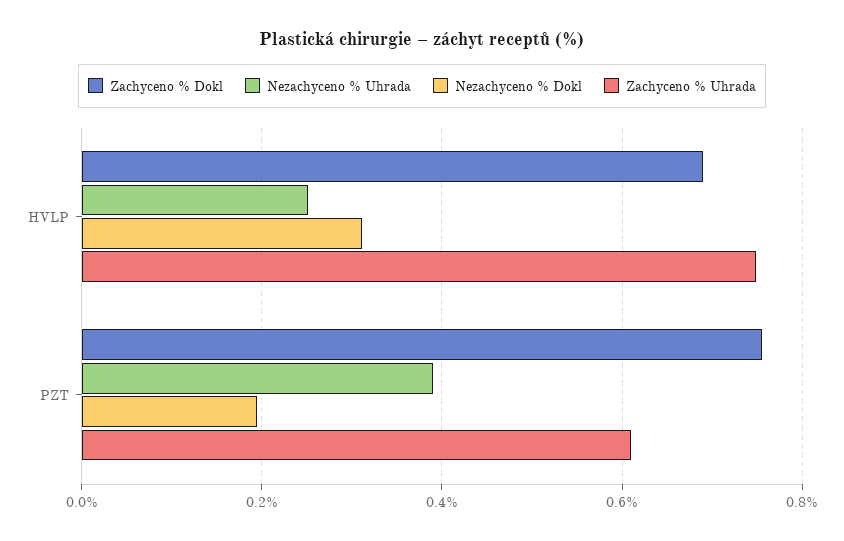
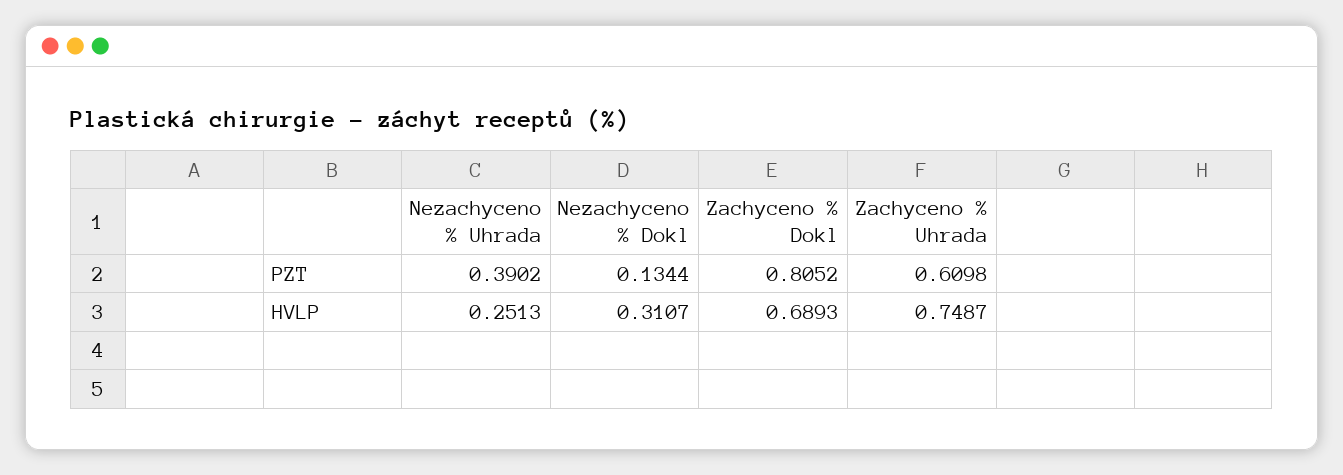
  {
    "Zachyceno % Dokl": {
      "HVLP": 0.6893,
-     "PZT": 0.76
+     "PZT": 0.8052
    },
    "Nezachyceno % Uhrada": {
      "HVLP": 0.2513,
      "PZT": 0.3902
    },
    "Nezachyceno % Dokl": {
      "HVLP": 0.3107,
-     "PZT": 0.2
+     "PZT": 0.1344
    },
    "Zachyceno % Uhrada": {
      "HVLP": 0.7487,
      "PZT": 0.6098
    }
  }

